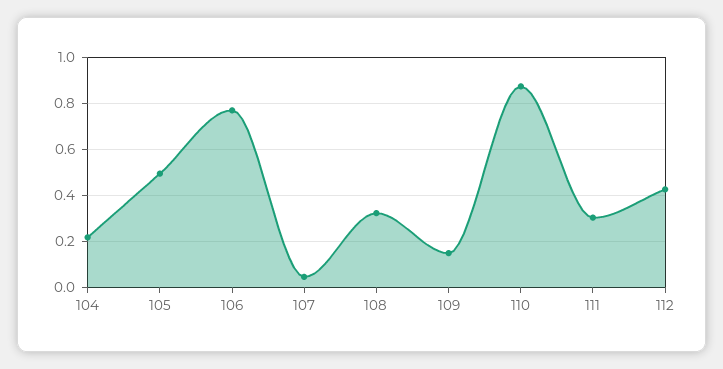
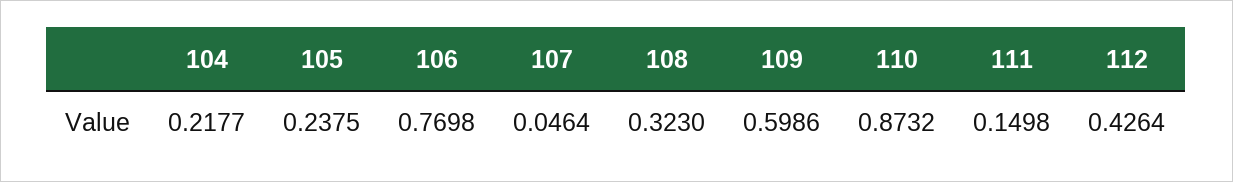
  {
    "104": 0.2177,
-   "105": 0.5,
+   "105": 0.2375,
    "106": 0.7698,
    "107": 0.0464,
    "108": 0.323,
-   "109": 0.15,
+   "109": 0.5986,
    "110": 0.8732,
-   "111": 0.3,
+   "111": 0.1498,
    "112": 0.4264
  }

